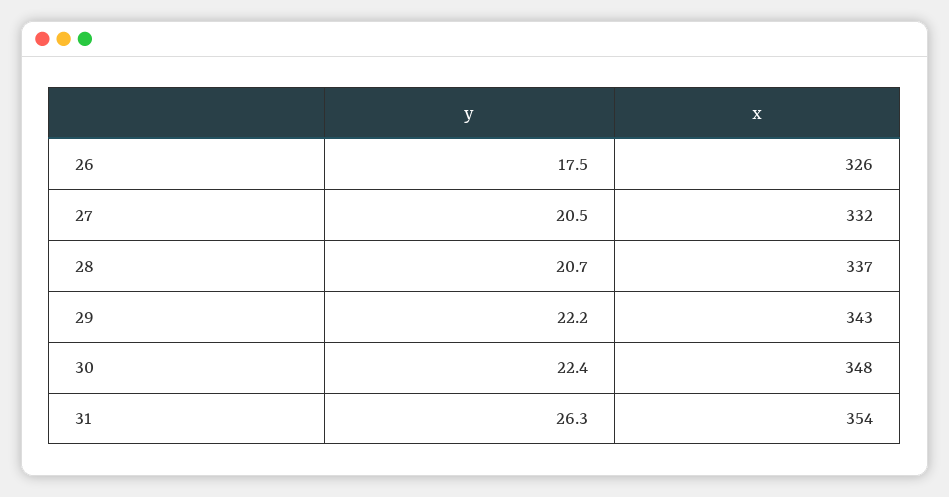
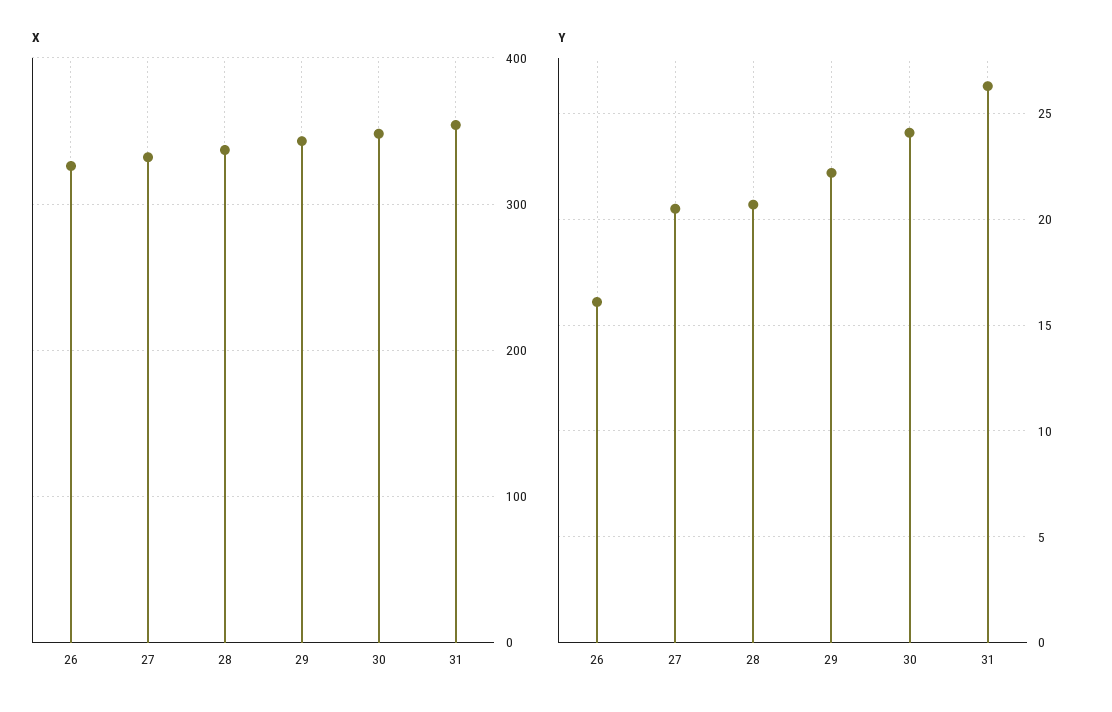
  {
    "y": {
-     "26": 17.5,
+     "26": 16,
      "27": 20.5,
      "28": 20.7,
      "29": 22.2,
-     "30": 22.4,
+     "30": 24,
      "31": 26.3
    },
    "x": {
      "26": 326,
      "27": 332,
      "28": 337,
      "29": 343,
      "30": 348,
      "31": 354
    }
  }

